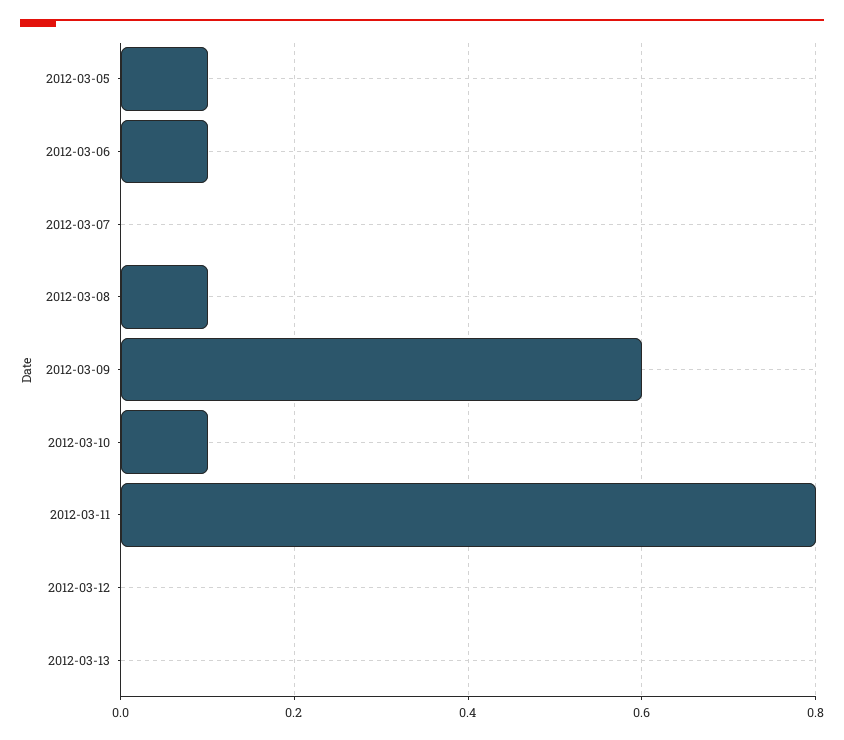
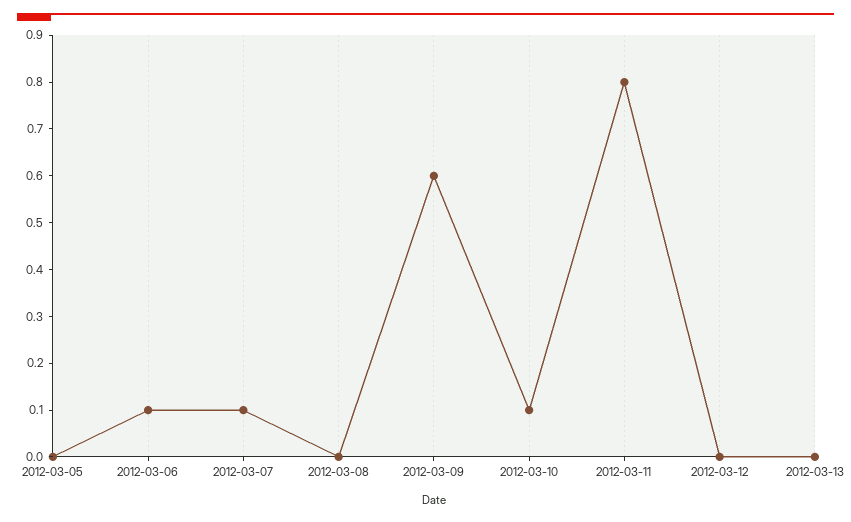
  {
-   "2012-03-05": 0.1,
+   "2012-03-05": 0,
    "2012-03-06": 0.1,
-   "2012-03-07": 0,
+   "2012-03-07": 0.1,
-   "2012-03-08": 0.1,
+   "2012-03-08": 0,
    "2012-03-09": 0.6,
    "2012-03-10": 0.1,
    "2012-03-11": 0.8,
    "2012-03-12": 0,
    "2012-03-13": 0
  }

